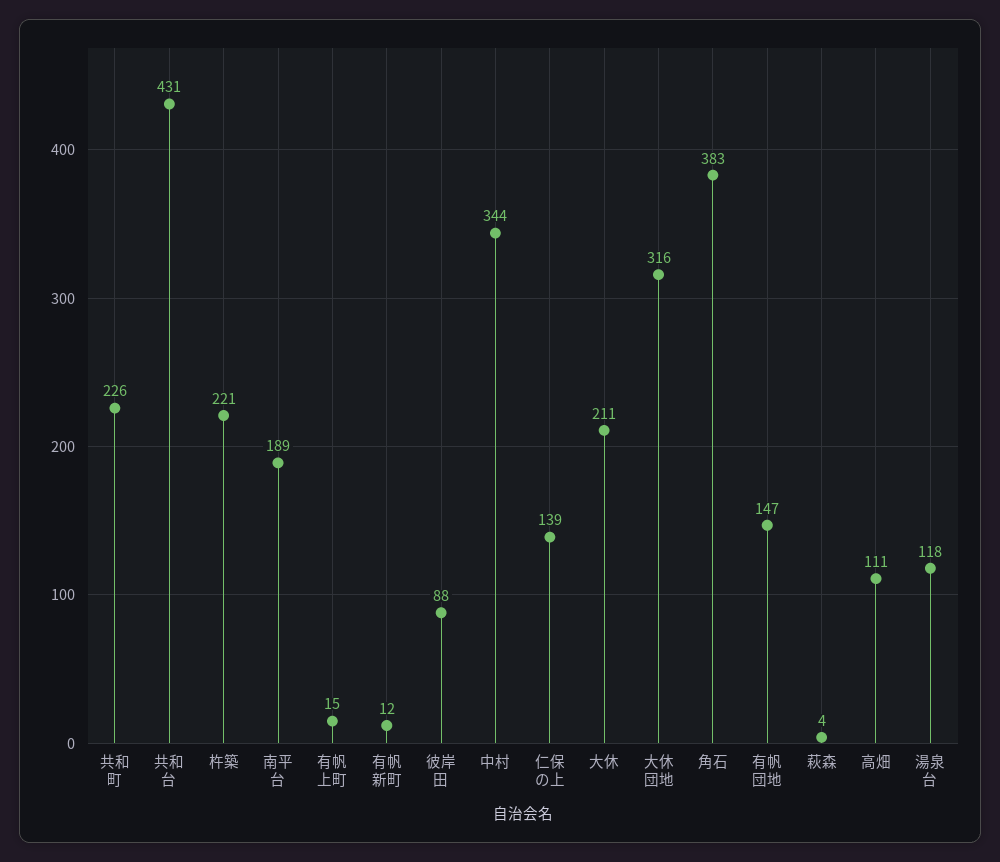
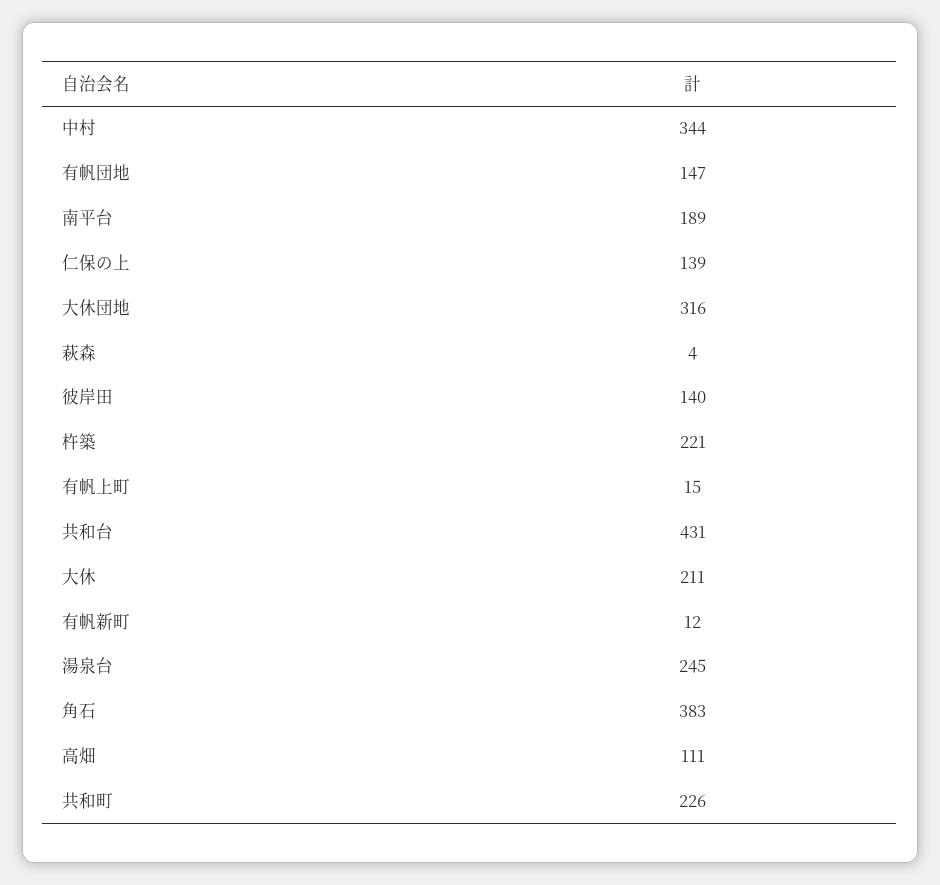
  {
    "共和町": 226,
    "共和台": 431,
    "杵築": 221,
    "南平台": 189,
    "有帆上町": 15,
    "有帆新町": 12,
-   "彼岸田": 88,
+   "彼岸田": 140,
    "中村": 344,
    "仁保の上": 139,
    "大休": 211,
    "大休団地": 316,
    "角石": 383,
    "有帆団地": 147,
    "萩森": 4,
    "高畑": 111,
-   "湯泉台": 118
+   "湯泉台": 245
  }

